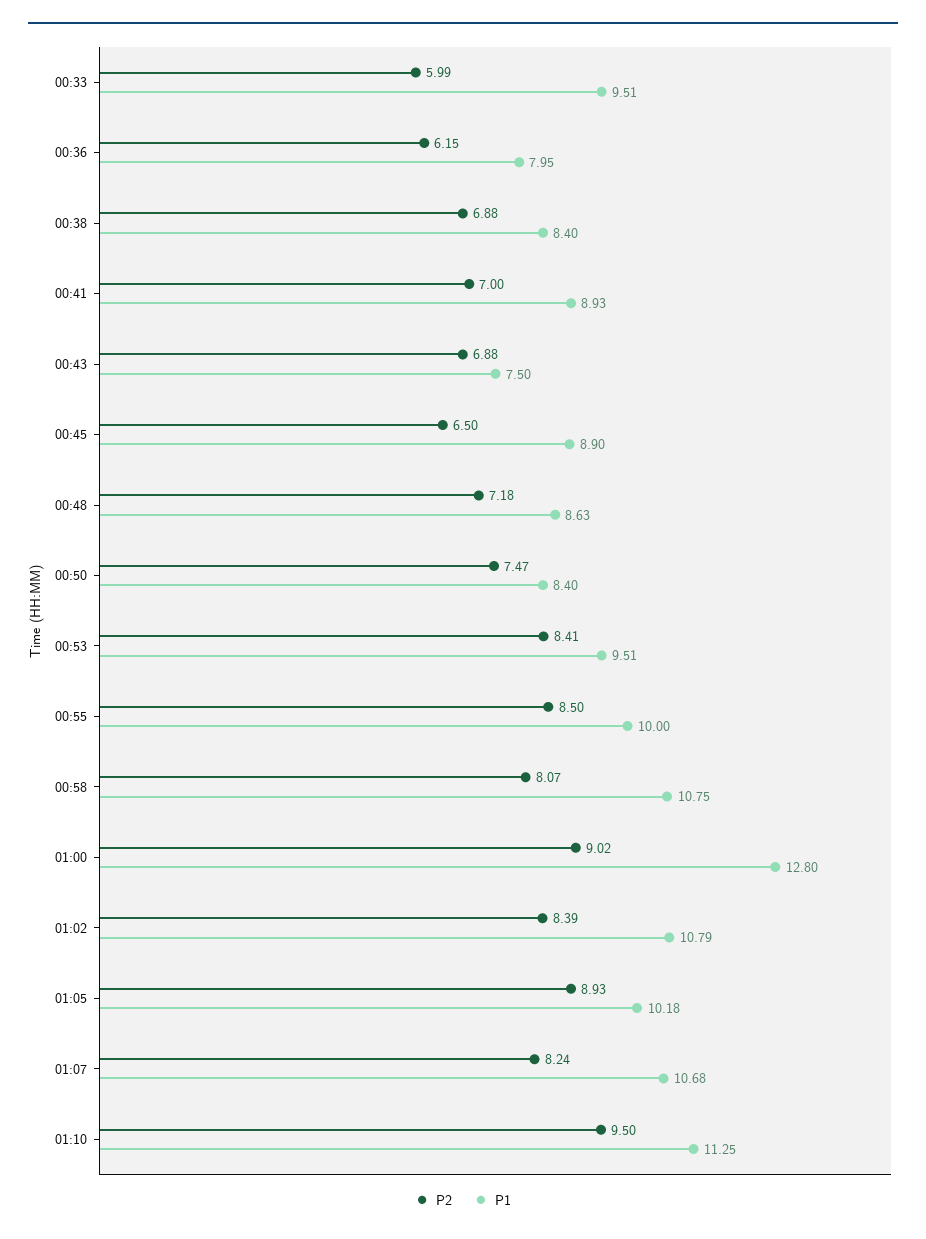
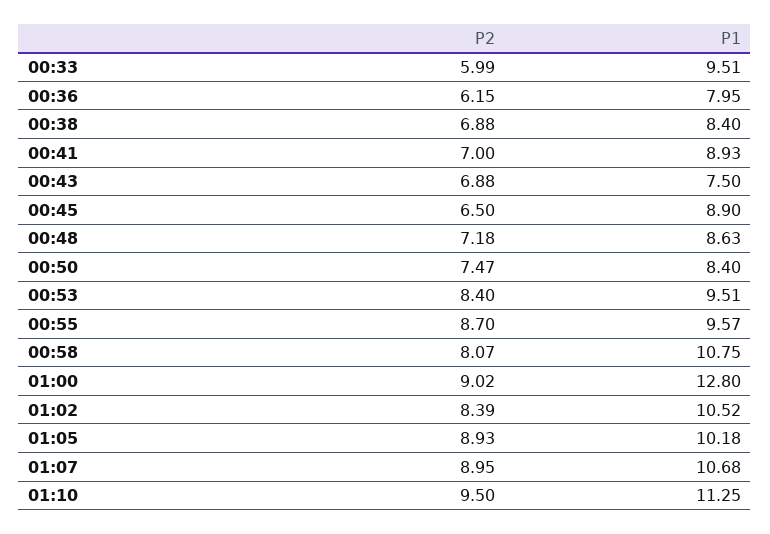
  {
    "P2": {
      "00:33": 5.99,
      "00:36": 6.15,
      "00:38": 6.88,
      "00:41": 7,
      "00:43": 6.88,
      "00:45": 6.5,
      "00:48": 7.18,
      "00:50": 7.47,
-     "00:53": 8.41,
+     "00:53": 8.4,
-     "00:55": 8.5,
+     "00:55": 8.7,
      "00:58": 8.07,
      "01:00": 9.02,
      "01:02": 8.39,
      "01:05": 8.93,
-     "01:07": 8.24,
+     "01:07": 8.95,
      "01:10": 9.5
    },
    "P1": {
      "00:33": 9.51,
      "00:36": 7.95,
      "00:38": 8.4,
      "00:41": 8.93,
      "00:43": 7.5,
      "00:45": 8.9,
      "00:48": 8.63,
      "00:50": 8.4,
      "00:53": 9.51,
-     "00:55": 10,
+     "00:55": 9.57,
      "00:58": 10.75,
      "01:00": 12.8,
-     "01:02": 10.79,
+     "01:02": 10.52,
      "01:05": 10.18,
      "01:07": 10.68,
      "01:10": 11.25
    }
  }

